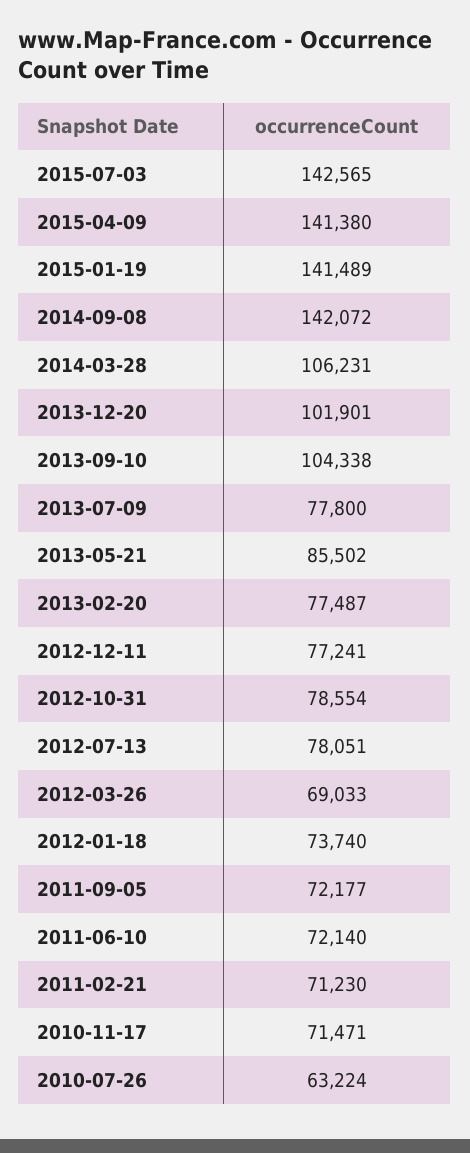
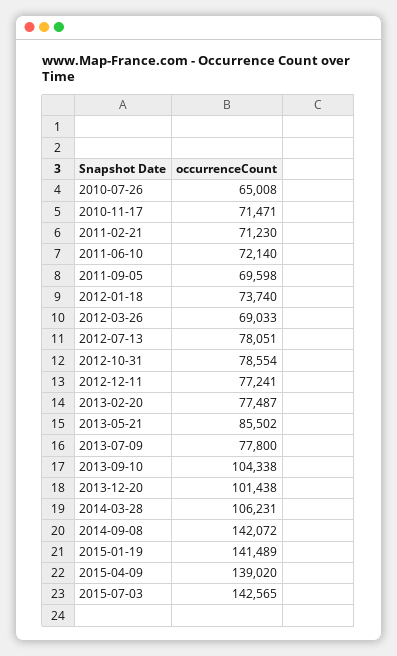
  {
    "2015-07-03": 142565,
-   "2015-04-09": 141380,
+   "2015-04-09": 139020,
    "2015-01-19": 141489,
    "2014-09-08": 142072,
    "2014-03-28": 106231,
-   "2013-12-20": 101901,
+   "2013-12-20": 101438,
    "2013-09-10": 104338,
    "2013-07-09": 77800,
    "2013-05-21": 85502,
    "2013-02-20": 77487,
    "2012-12-11": 77241,
    "2012-10-31": 78554,
    "2012-07-13": 78051,
    "2012-03-26": 69033,
    "2012-01-18": 73740,
-   "2011-09-05": 72177,
+   "2011-09-05": 69598,
    "2011-06-10": 72140,
    "2011-02-21": 71230,
    "2010-11-17": 71471,
-   "2010-07-26": 63224
+   "2010-07-26": 65008
  }

